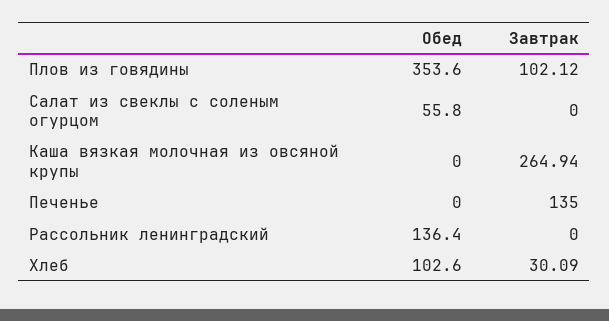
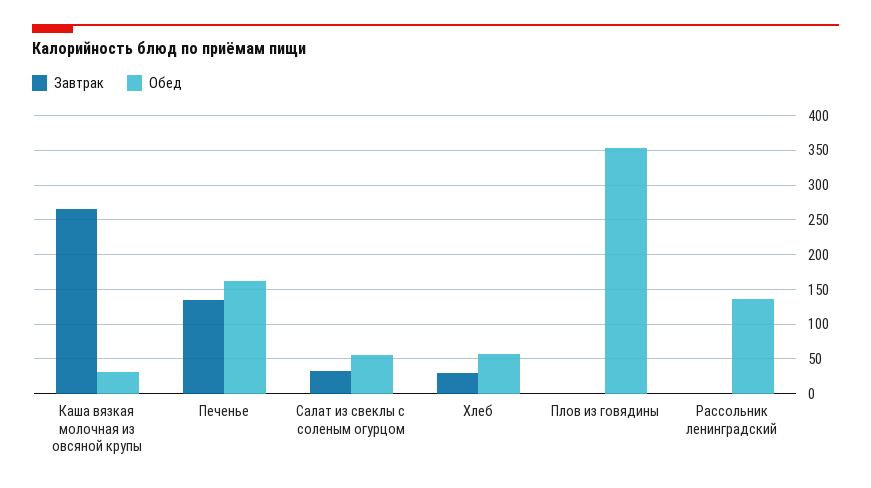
  {
    "Обед": {
      "Плов из говядины": 353.6,
      "Салат из свеклы с соленым огурцом": 55.8,
-     "Каша вязкая молочная из овсяной крупы": 0,
+     "Каша вязкая молочная из овсяной крупы": 30,
-     "Печенье": 0,
+     "Печенье": 160,
      "Рассольник ленинградский": 136.4,
-     "Хлеб": 102.6
+     "Хлеб": 60
    },
    "Завтрак": {
-     "Плов из говядины": 102.12,
+     "Плов из говядины": 0,
-     "Салат из свеклы с соленым огурцом": 0,
+     "Салат из свеклы с соленым огурцом": 30,
      "Каша вязкая молочная из овсяной крупы": 264.94,
      "Печенье": 135,
      "Рассольник ленинградский": 0,
      "Хлеб": 30.09
    }
  }

